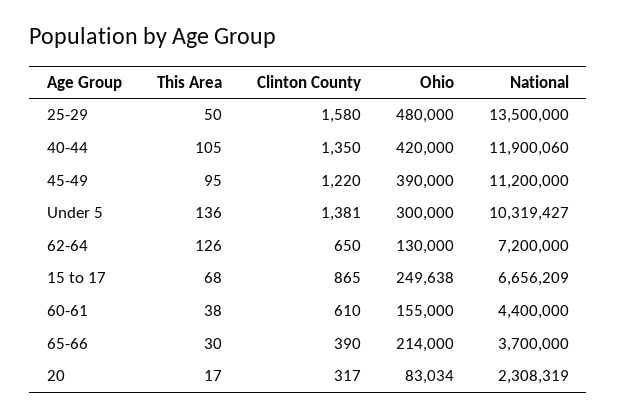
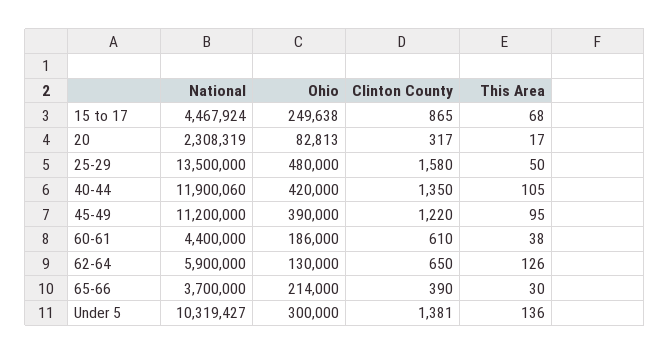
  {
    "This Area": {
      "25-29": 50,
      "40-44": 105,
      "45-49": 95,
      "Under 5": 136,
      "62-64": 126,
      "15 to 17": 68,
      "60-61": 38,
      "65-66": 30,
      "20": 17
    },
    "Clinton County": {
      "25-29": 1580,
      "40-44": 1350,
      "45-49": 1220,
      "Under 5": 1381,
      "62-64": 650,
      "15 to 17": 865,
      "60-61": 610,
      "65-66": 390,
      "20": 317
    },
    "Ohio": {
      "25-29": 480000,
      "40-44": 420000,
      "45-49": 390000,
      "Under 5": 300000,
      "62-64": 130000,
      "15 to 17": 249638,
-     "60-61": 155000,
+     "60-61": 186000,
      "65-66": 214000,
-     "20": 83034
+     "20": 82813
    },
    "National": {
      "25-29": 13500000,
      "40-44": 11900060,
      "45-49": 11200000,
      "Under 5": 10319427,
-     "62-64": 7200000,
+     "62-64": 5900000,
-     "15 to 17": 6656209,
+     "15 to 17": 4467924,
      "60-61": 4400000,
      "65-66": 3700000,
      "20": 2308319
    }
  }

